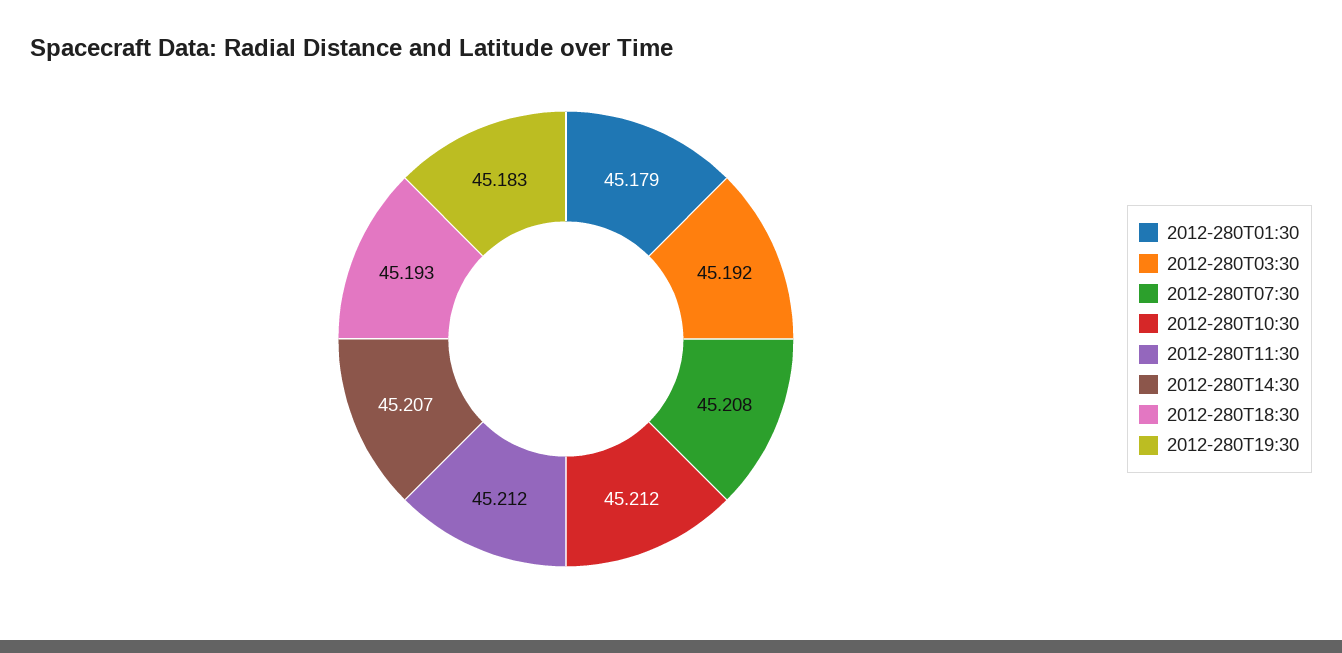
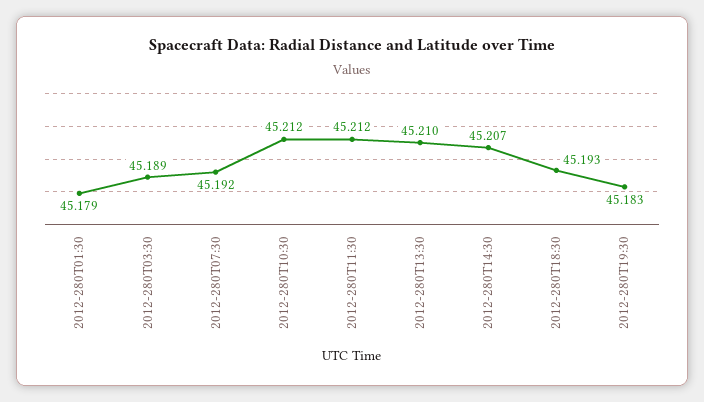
  {
    "2012-280T01:30": 45.179,
-   "2012-280T03:30": 45.192,
+   "2012-280T03:30": 45.189,
-   "2012-280T07:30": 45.208,
+   "2012-280T07:30": 45.192,
    "2012-280T10:30": 45.212,
    "2012-280T11:30": 45.212,
    "2012-280T14:30": 45.207,
    "2012-280T18:30": 45.193,
-   "2012-280T19:30": 45.183
+   "2012-280T19:30": 45.183,
+   "2012-280T13:30": 45.21
  }

